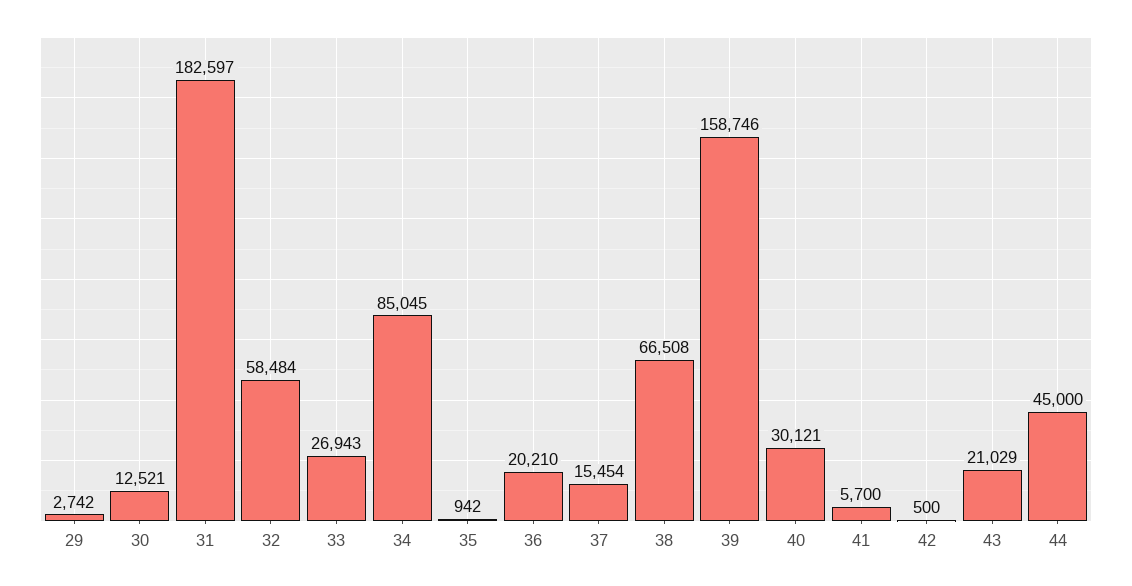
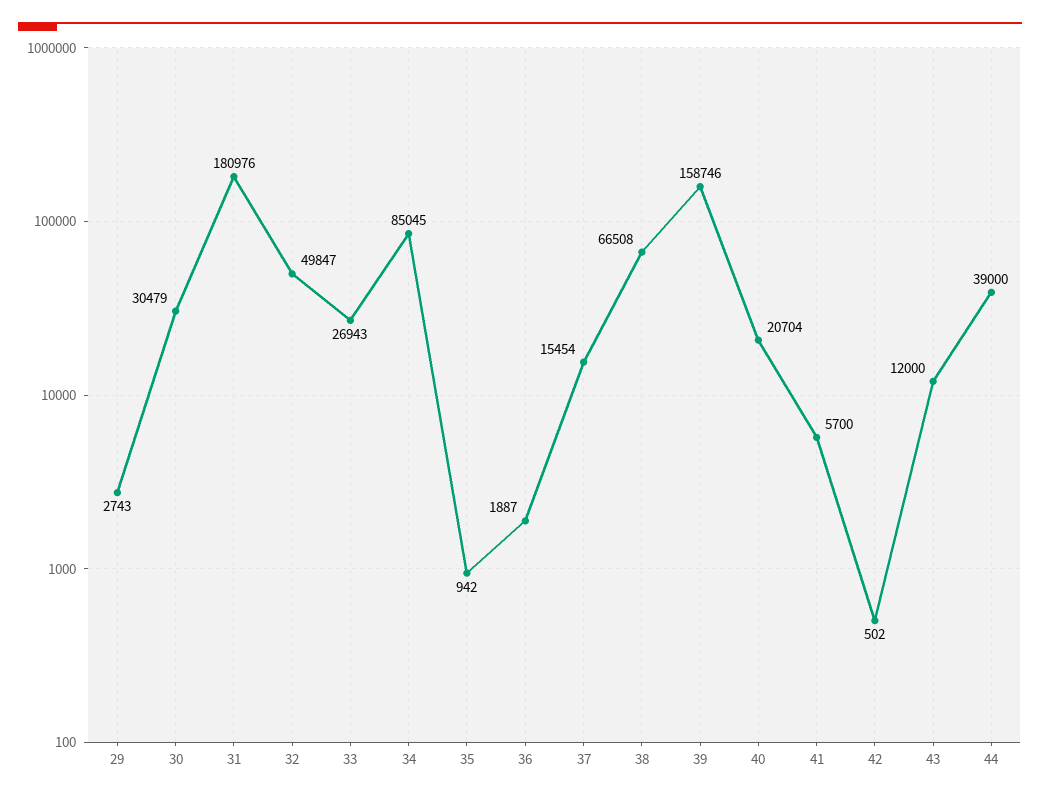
  {
-   "29": 2742,
+   "29": 2743,
-   "30": 12521,
+   "30": 30479,
-   "31": 182597,
+   "31": 180976,
-   "32": 58484,
+   "32": 49847,
    "33": 26943,
    "34": 85045,
    "35": 942,
-   "36": 20210,
+   "36": 1887,
    "37": 15454,
    "38": 66508,
    "39": 158746,
-   "40": 30121,
+   "40": 20704,
    "41": 5700,
-   "42": 500,
+   "42": 502,
-   "43": 21029,
+   "43": 12000,
-   "44": 45000
+   "44": 39000
  }

